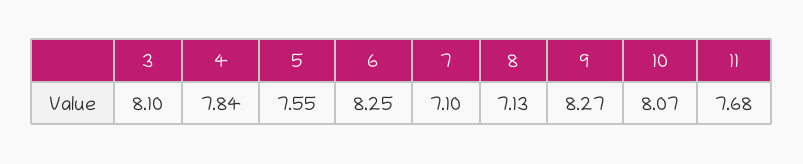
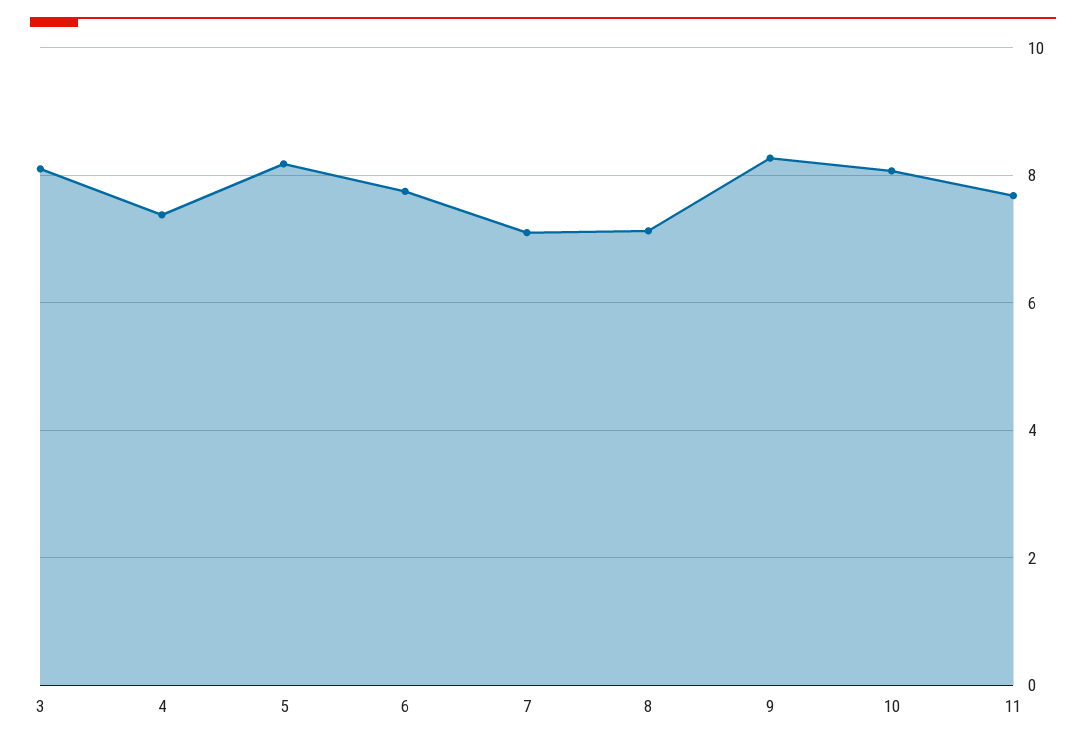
  {
    "3": 8.1,
-   "4": 7.84,
+   "4": 7.4,
-   "5": 7.55,
+   "5": 8.2,
-   "6": 8.25,
+   "6": 7.8,
    "7": 7.1,
    "8": 7.13,
    "9": 8.27,
    "10": 8.07,
    "11": 7.68
  }

